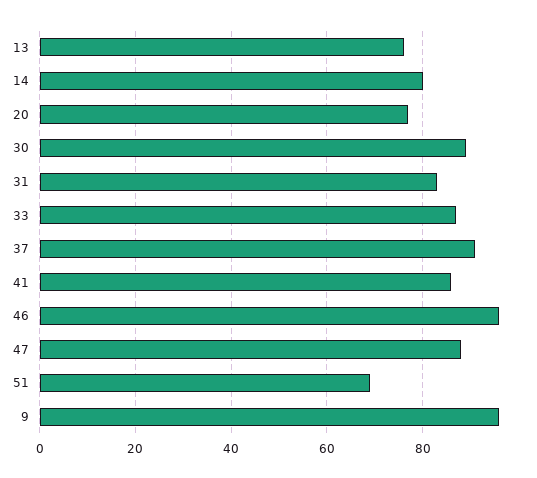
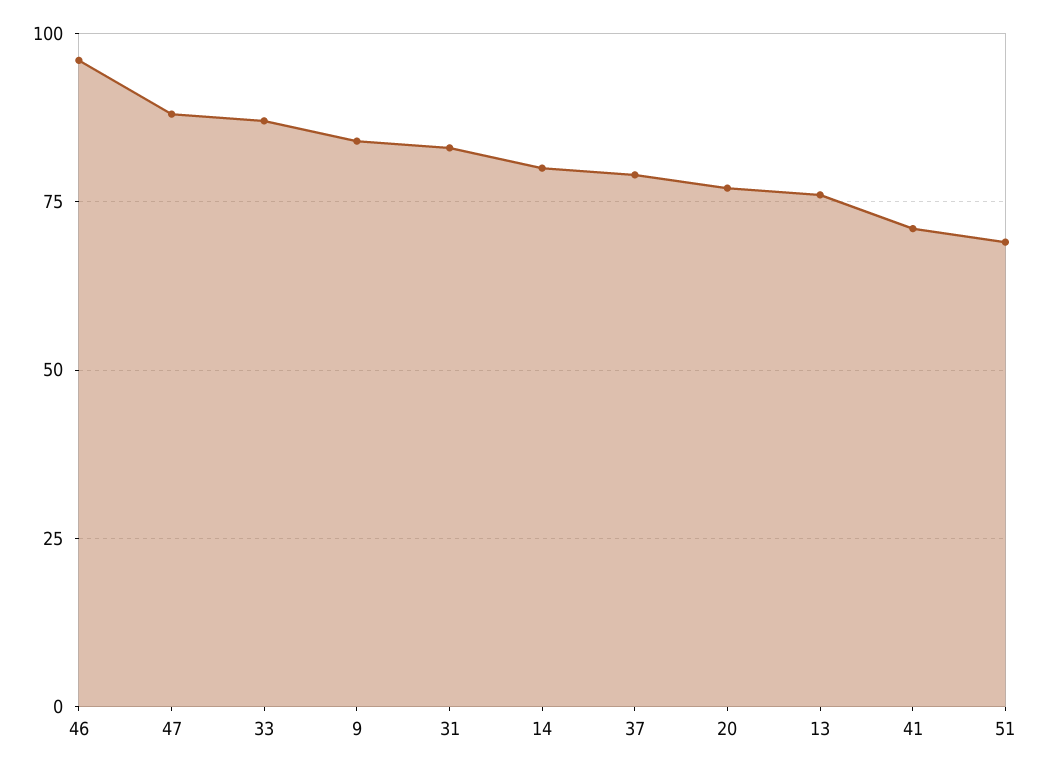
  {
    "13": 75,
    "14": 80,
    "20": 75,
-   "30": 90,
    "31": 85,
    "33": 85,
-   "37": 90,
+   "37": 80,
-   "41": 85,
+   "41": 70,
    "46": 95,
    "47": 90,
    "51": 70,
-   "9": 95
+   "9": 85
  }

